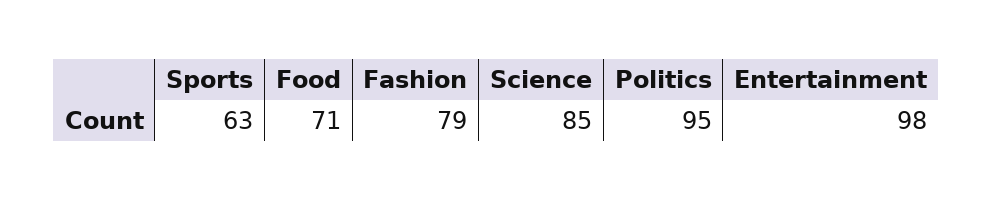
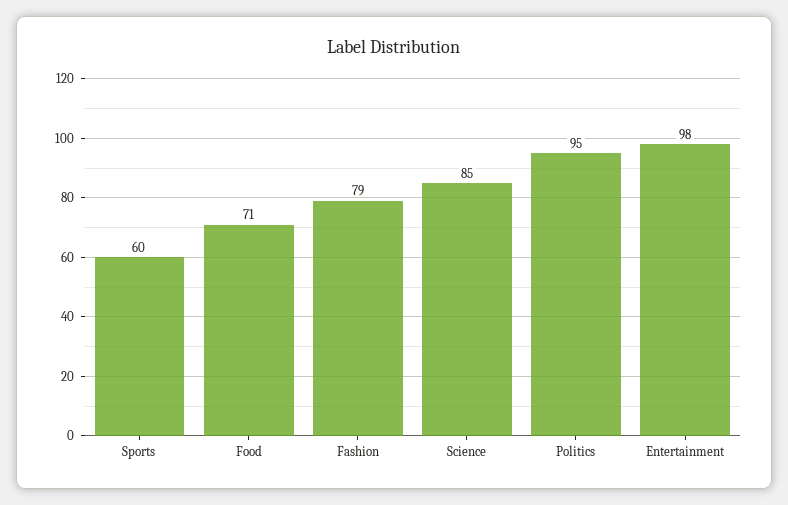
  {
-   "Sports": 63,
+   "Sports": 60,
    "Food": 71,
    "Fashion": 79,
    "Science": 85,
    "Politics": 95,
    "Entertainment": 98
  }

